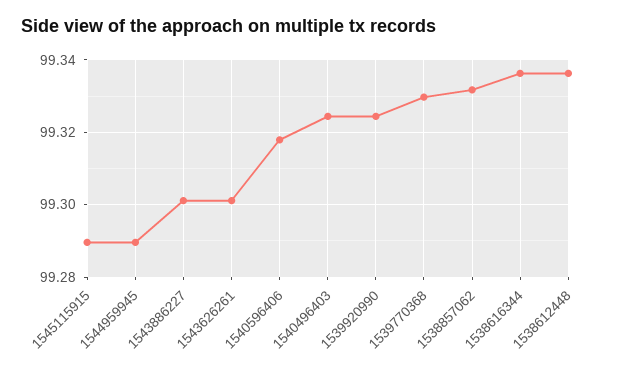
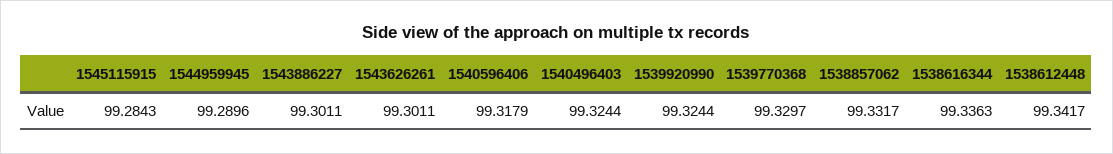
  {
-   "1545115915": 99.29,
+   "1545115915": 99.2843,
    "1544959945": 99.2896,
    "1543886227": 99.3011,
    "1543626261": 99.3011,
    "1540596406": 99.3179,
    "1540496403": 99.3244,
    "1539920990": 99.3244,
    "1539770368": 99.3297,
    "1538857062": 99.3317,
    "1538616344": 99.3363,
-   "1538612448": 99.336
+   "1538612448": 99.3417
  }

